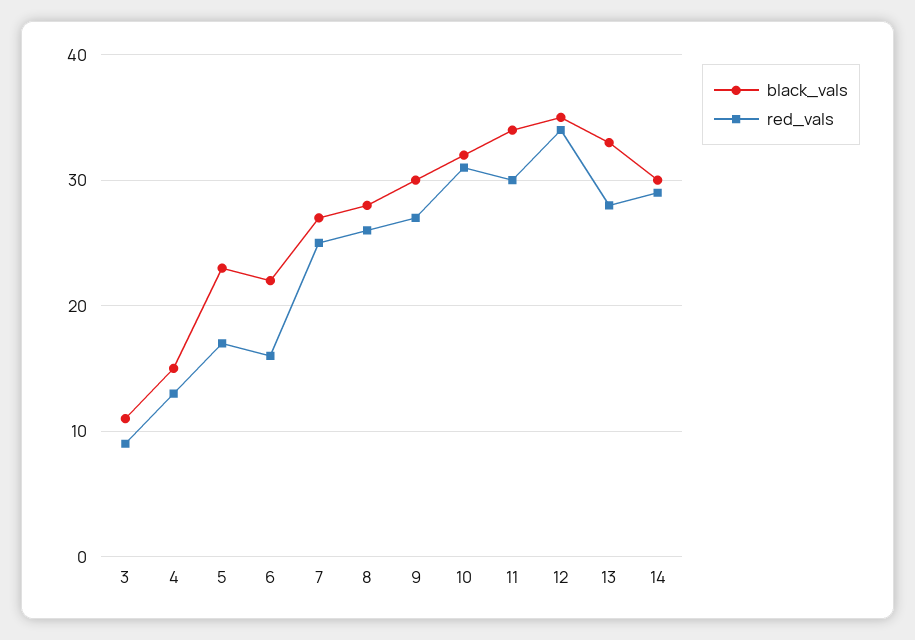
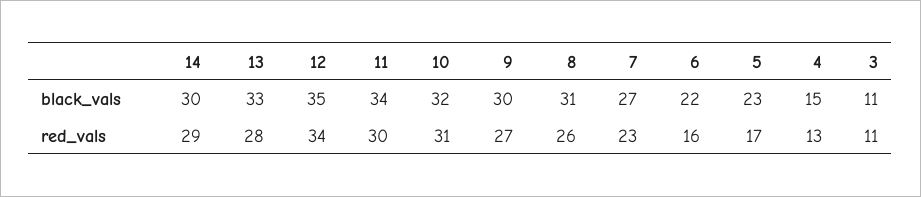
  {
    "black_vals": {
      "3": 11,
      "4": 15,
      "5": 23,
      "6": 22,
      "7": 27,
-     "8": 28,
+     "8": 31,
      "9": 30,
      "10": 32,
      "11": 34,
      "12": 35,
      "13": 33,
      "14": 30
    },
    "red_vals": {
-     "3": 9,
+     "3": 11,
      "4": 13,
      "5": 17,
      "6": 16,
-     "7": 25,
+     "7": 23,
      "8": 26,
      "9": 27,
      "10": 31,
      "11": 30,
      "12": 34,
      "13": 28,
      "14": 29
    }
  }

